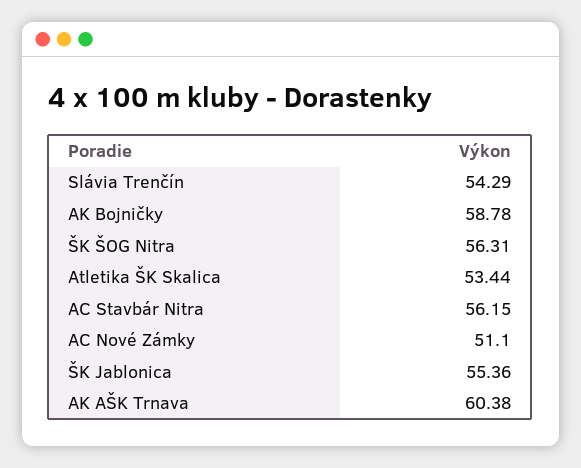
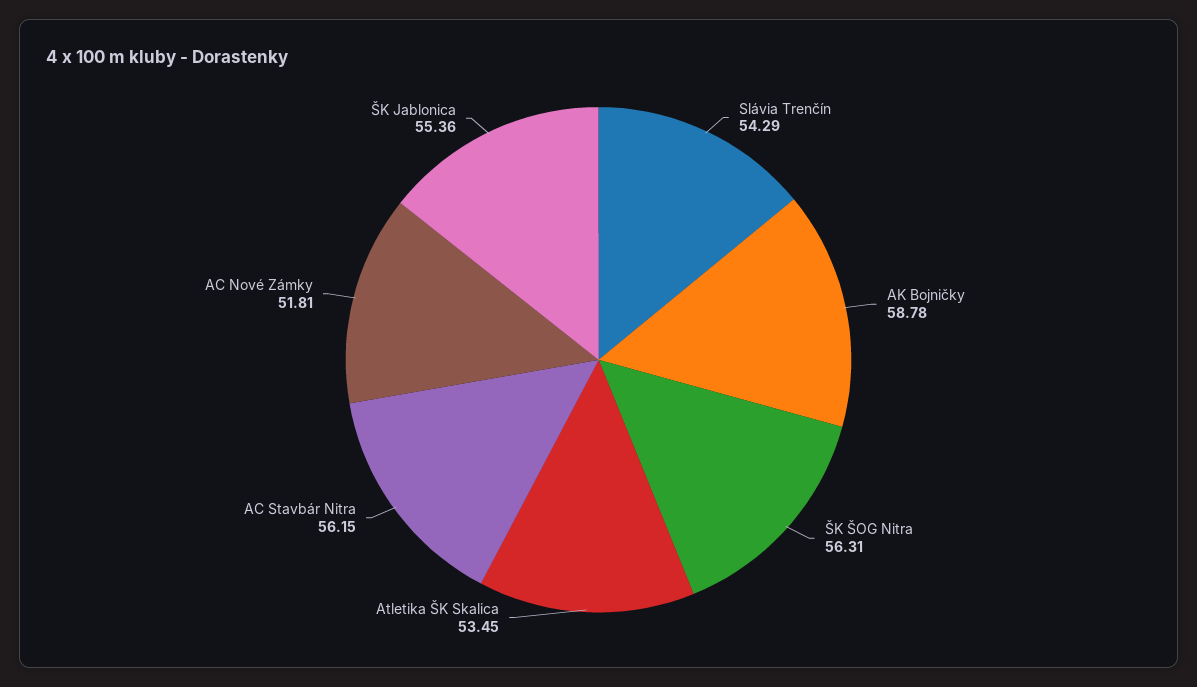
  {
    "Slávia Trenčín": 54.29,
    "AK Bojničky": 58.78,
    "ŠK ŠOG Nitra": 56.31,
-   "Atletika ŠK Skalica": 53.44,
+   "Atletika ŠK Skalica": 53.45,
    "AC Stavbár Nitra": 56.15,
-   "AC Nové Zámky": 51.1,
+   "AC Nové Zámky": 51.81,
-   "ŠK Jablonica": 55.36,
+   "ŠK Jablonica": 55.36
-   "AK AŠK Trnava": 60.38
  }

